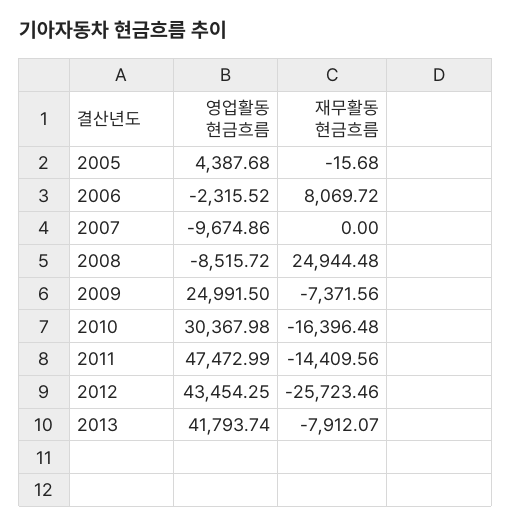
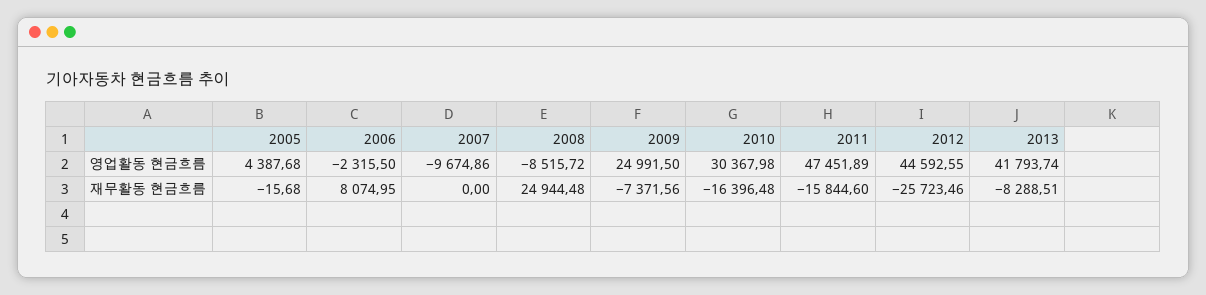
  {
    "영업활동 현금흐름": {
      "2005": 4387.68,
-     "2006": -2315.52,
+     "2006": -2315.5,
      "2007": -9674.86,
      "2008": -8515.72,
      "2009": 24991.5,
      "2010": 30367.98,
-     "2011": 47472.99,
+     "2011": 47451.89,
-     "2012": 43454.25,
+     "2012": 44592.55,
      "2013": 41793.74
    },
    "재무활동 현금흐름": {
      "2005": -15.68,
-     "2006": 8069.72,
+     "2006": 8074.95,
      "2007": 0,
      "2008": 24944.48,
      "2009": -7371.56,
      "2010": -16396.48,
-     "2011": -14409.56,
+     "2011": -15844.6,
      "2012": -25723.46,
-     "2013": -7912.07
+     "2013": -8288.51
    }
  }

